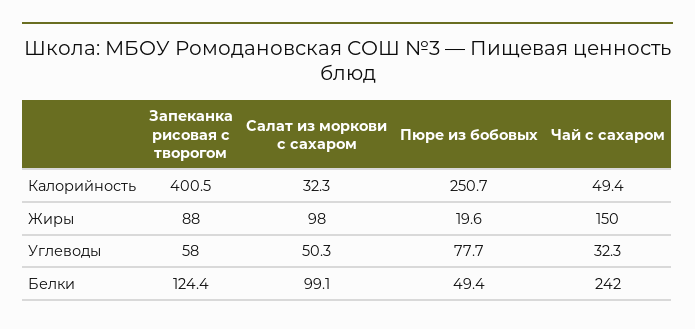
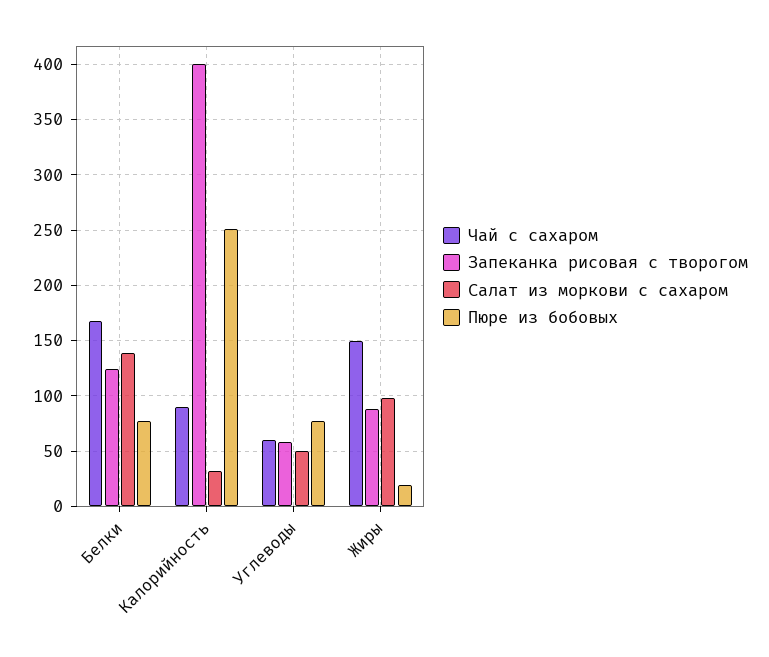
  {
    "Запеканка рисовая с творогом": {
      "Калорийность": 400.5,
      "Жиры": 88,
      "Углеводы": 58,
      "Белки": 124.4
    },
    "Салат из моркови с сахаром": {
      "Калорийность": 32.3,
      "Жиры": 98,
      "Углеводы": 50.3,
-     "Белки": 99.1
+     "Белки": 140
    },
    "Пюре из бобовых": {
      "Калорийность": 250.7,
      "Жиры": 19.6,
      "Углеводы": 77.7,
-     "Белки": 49.4
+     "Белки": 80
    },
    "Чай с сахаром": {
-     "Калорийность": 49.4,
+     "Калорийность": 90,
      "Жиры": 150,
-     "Углеводы": 32.3,
+     "Углеводы": 60,
-     "Белки": 242
+     "Белки": 170
    }
  }

